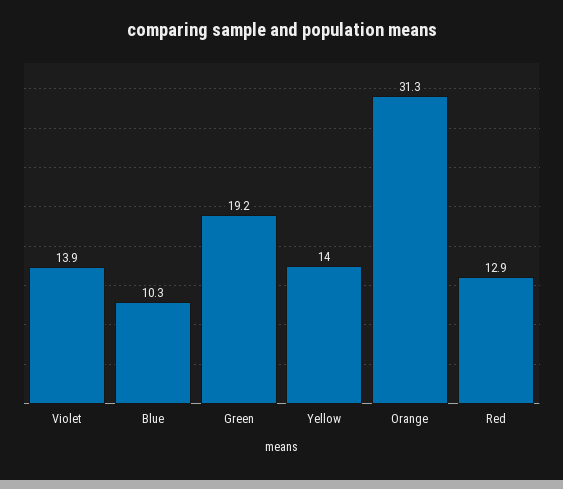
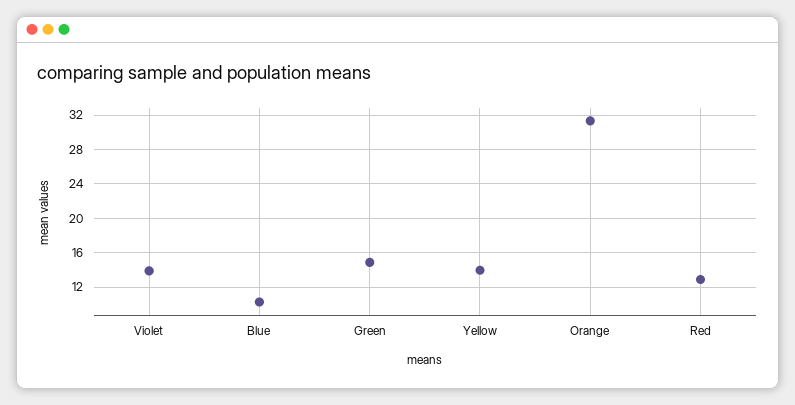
  {
    "Violet": 13.9,
    "Blue": 10.3,
-   "Green": 19.2,
+   "Green": 15,
    "Yellow": 14,
    "Orange": 31.3,
    "Red": 12.9
  }

